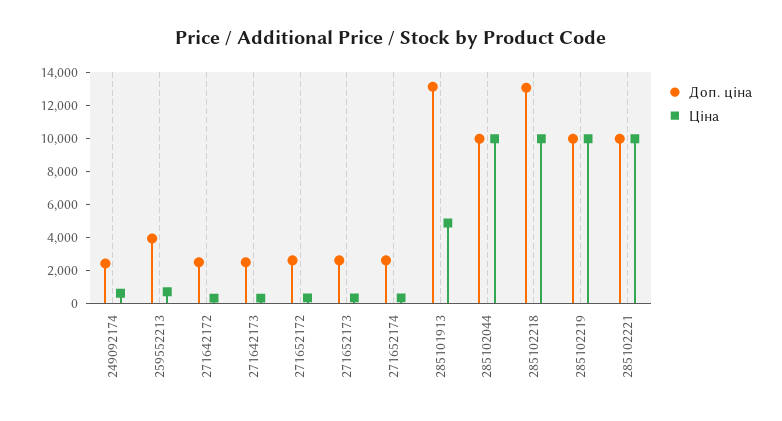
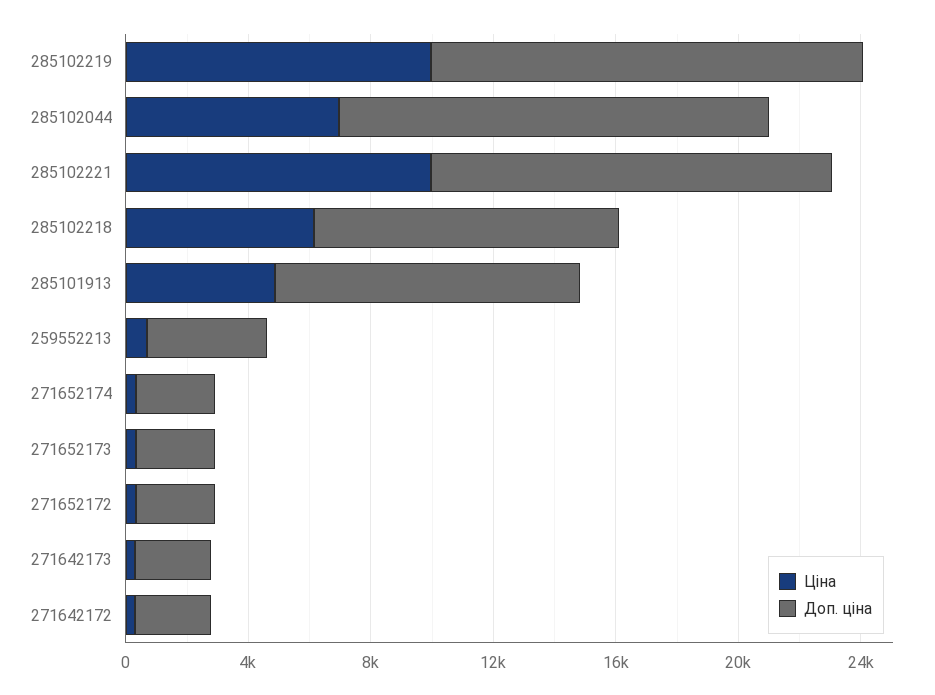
  {
    "Доп. ціна": {
-     "249092174": 2500,
      "259552213": 4000,
      "271642172": 2500,
      "271642173": 2500,
      "271652172": 2500,
      "271652173": 2500,
      "271652174": 2500,
-     "285101913": 13000,
+     "285101913": 10000,
-     "285102044": 10000,
+     "285102044": 14000,
-     "285102218": 13000,
+     "285102218": 10000,
-     "285102219": 10000,
+     "285102219": 14000,
-     "285102221": 10000
+     "285102221": 13000
    },
    "Ціна": {
-     "249092174": 500,
      "259552213": 500,
      "271642172": 500,
      "271642173": 500,
      "271652172": 500,
      "271652173": 500,
      "271652174": 500,
      "285101913": 5000,
-     "285102044": 10000,
+     "285102044": 7000,
-     "285102218": 10000,
+     "285102218": 6000,
      "285102219": 10000,
      "285102221": 10000
    }
  }

